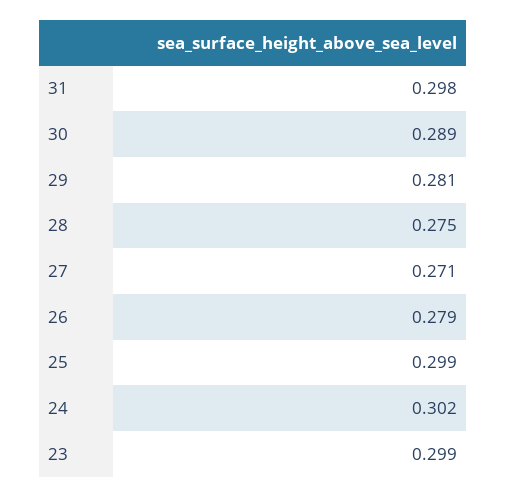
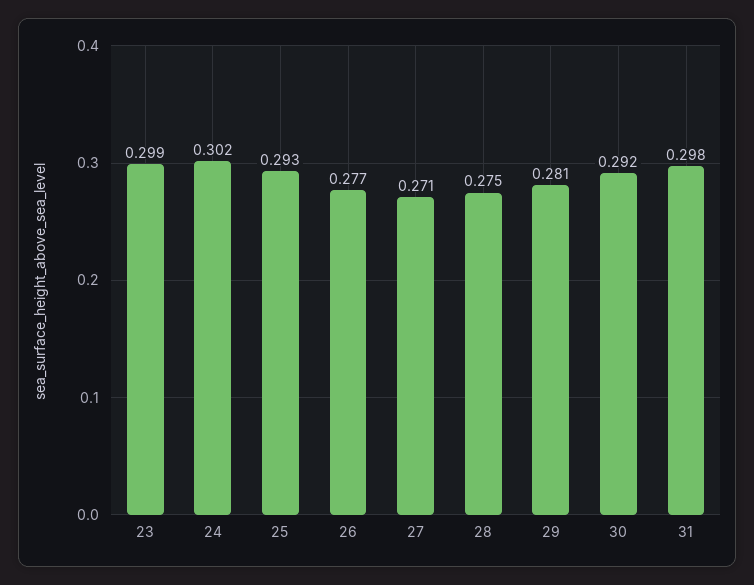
  {
    "31": 0.298,
-   "30": 0.289,
+   "30": 0.292,
    "29": 0.281,
    "28": 0.275,
    "27": 0.271,
-   "26": 0.279,
+   "26": 0.277,
-   "25": 0.299,
+   "25": 0.293,
    "24": 0.302,
    "23": 0.299
  }

